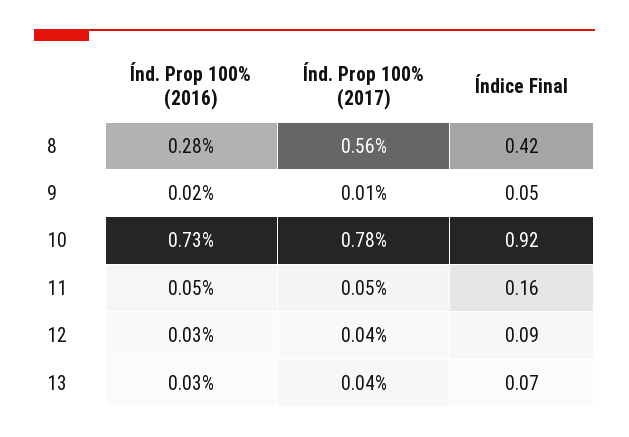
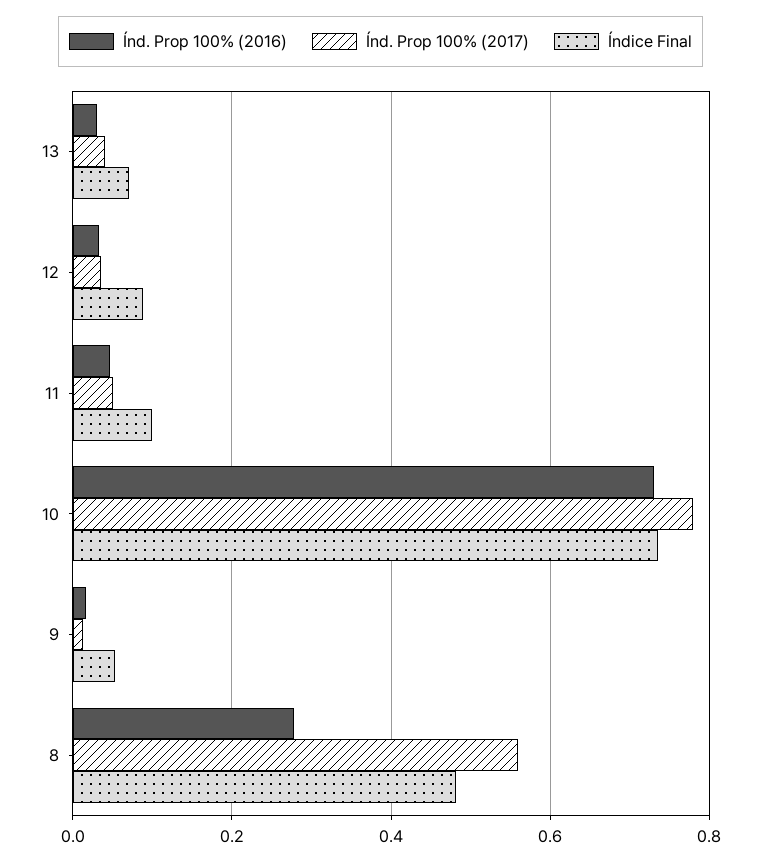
  {
    "Índ. Prop 100% (2016)": {
      "8": 0.28,
      "9": 0.02,
      "10": 0.73,
      "11": 0.05,
      "12": 0.03,
      "13": 0.03
    },
    "Índ. Prop 100% (2017)": {
      "8": 0.56,
      "9": 0.01,
      "10": 0.78,
      "11": 0.05,
      "12": 0.04,
      "13": 0.04
    },
    "Índice Final": {
-     "8": 0.42,
+     "8": 0.48,
      "9": 0.05,
-     "10": 0.92,
+     "10": 0.74,
-     "11": 0.16,
+     "11": 0.1,
      "12": 0.09,
      "13": 0.07
    }
  }

